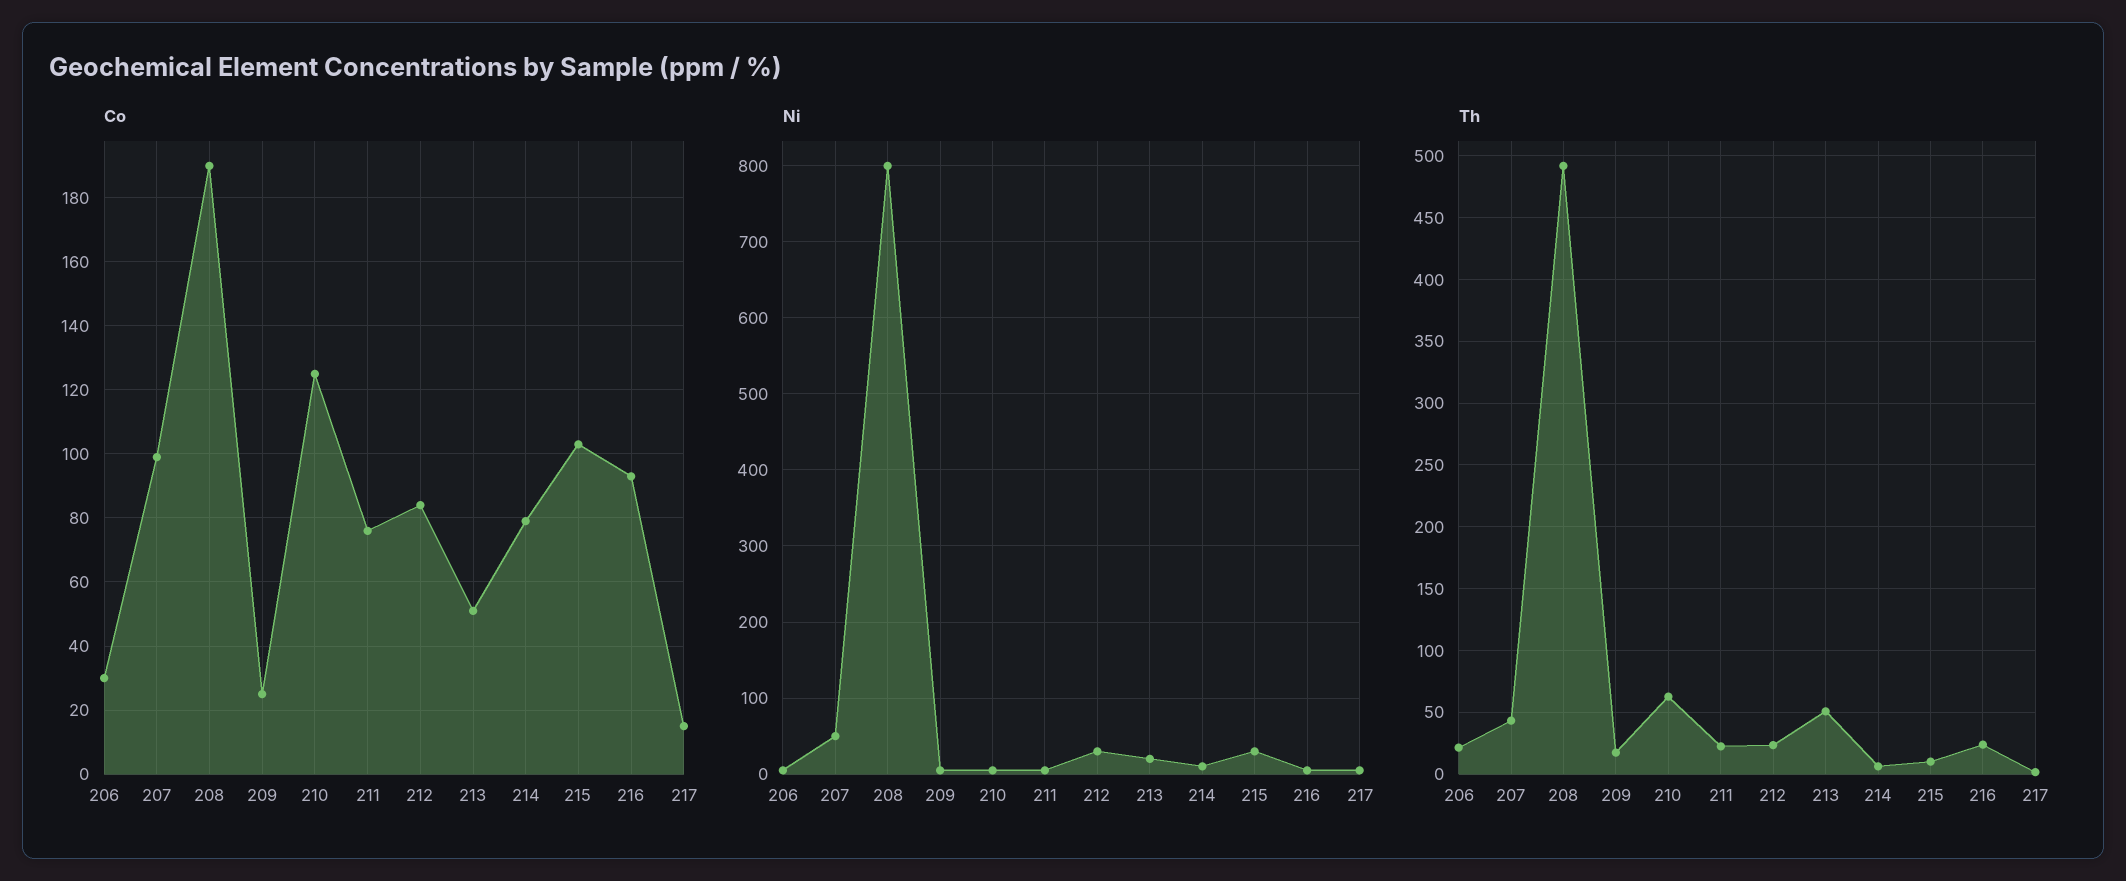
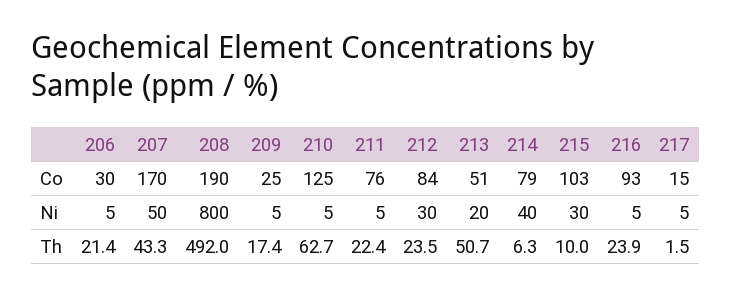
  {
    "Co": {
      "206": 30,
-     "207": 100,
+     "207": 170,
      "208": 190,
      "209": 25,
      "210": 125,
      "211": 76,
      "212": 84,
      "213": 51,
      "214": 79,
      "215": 103,
      "216": 93,
      "217": 15
    },
    "Ni": {
      "206": 5,
      "207": 50,
      "208": 800,
      "209": 5,
      "210": 5,
      "211": 5,
      "212": 30,
      "213": 20,
-     "214": 10,
+     "214": 40,
      "215": 30,
      "216": 5,
      "217": 5
    },
    "Th": {
      "206": 21.4,
      "207": 43.3,
      "208": 492,
      "209": 17.4,
      "210": 62.7,
      "211": 22.4,
      "212": 23.5,
      "213": 50.7,
      "214": 6.3,
      "215": 10,
      "216": 23.9,
      "217": 1.5
    }
  }

